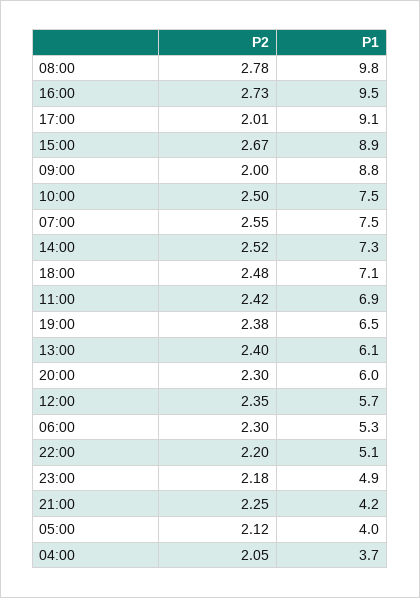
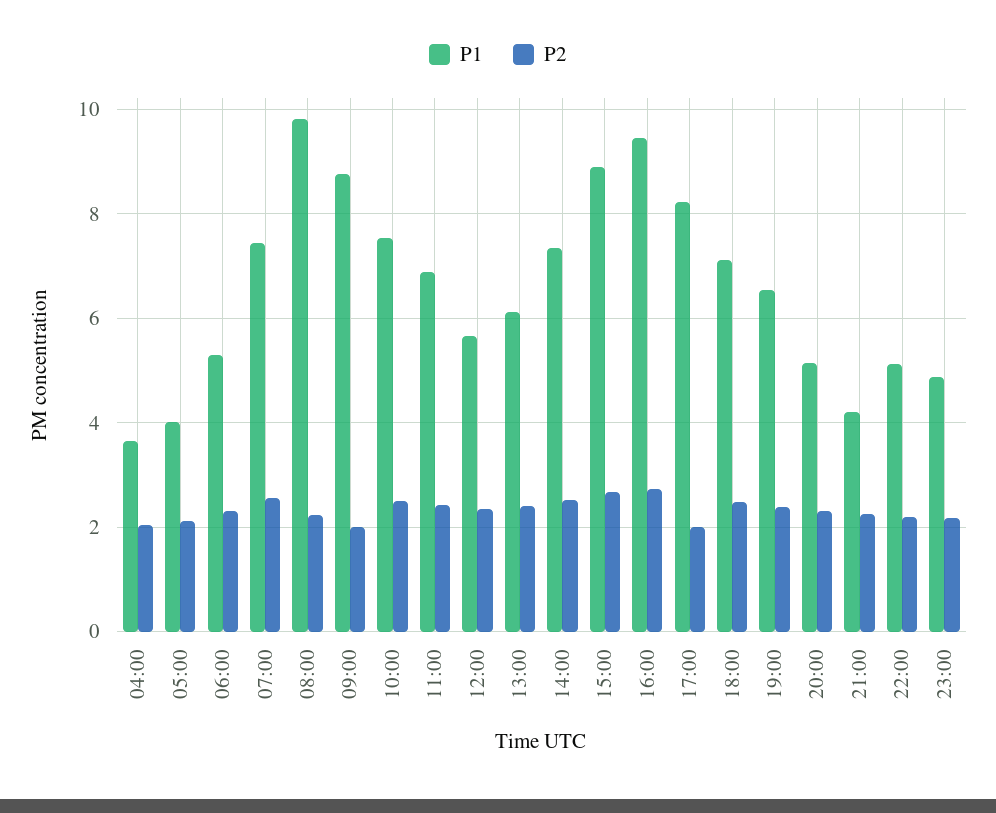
  {
    "P2": {
-     "08:00": 2.78,
+     "08:00": 2.2,
      "16:00": 2.73,
      "17:00": 2.01,
      "15:00": 2.67,
      "09:00": 2,
      "10:00": 2.5,
      "07:00": 2.55,
      "14:00": 2.52,
      "18:00": 2.48,
      "11:00": 2.42,
      "19:00": 2.38,
      "13:00": 2.4,
      "20:00": 2.3,
      "12:00": 2.35,
      "06:00": 2.3,
      "22:00": 2.2,
      "23:00": 2.18,
      "21:00": 2.25,
      "05:00": 2.12,
      "04:00": 2.05
    },
    "P1": {
      "08:00": 9.8,
      "16:00": 9.5,
-     "17:00": 9.1,
+     "17:00": 8.2,
      "15:00": 8.9,
      "09:00": 8.8,
      "10:00": 7.5,
      "07:00": 7.5,
      "14:00": 7.3,
      "18:00": 7.1,
      "11:00": 6.9,
      "19:00": 6.5,
      "13:00": 6.1,
-     "20:00": 6,
+     "20:00": 5.2,
      "12:00": 5.7,
      "06:00": 5.3,
      "22:00": 5.1,
      "23:00": 4.9,
      "21:00": 4.2,
      "05:00": 4,
      "04:00": 3.7
    }
  }

